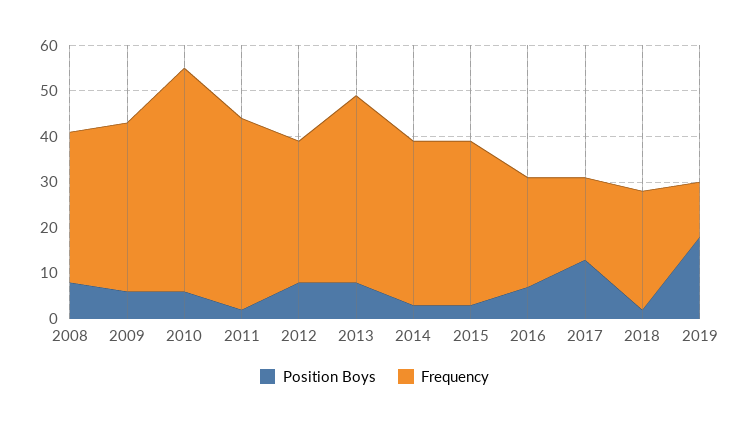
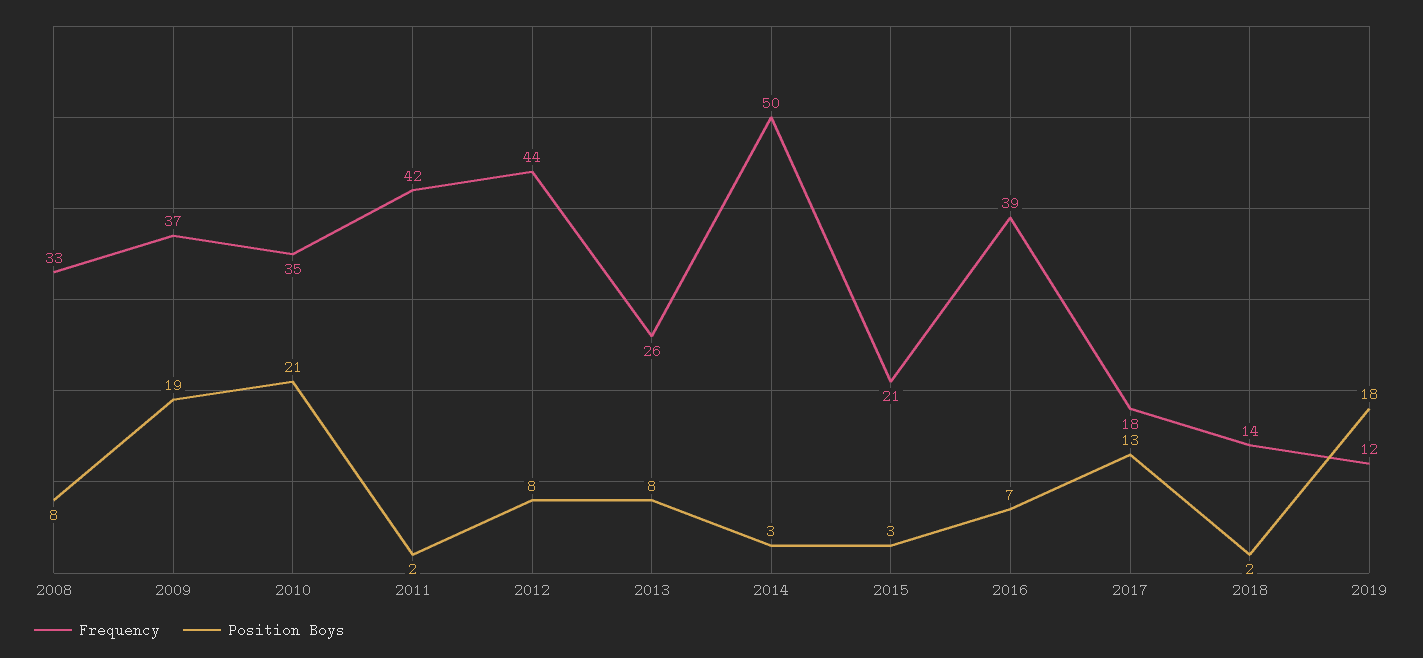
  {
    "Position Boys": {
      "2008": 8,
-     "2009": 5,
+     "2009": 19,
-     "2010": 5,
+     "2010": 21,
      "2011": 2,
      "2012": 8,
      "2013": 8,
      "2014": 3,
      "2015": 3,
      "2016": 7,
      "2017": 13,
      "2018": 2,
      "2019": 18
    },
    "Frequency": {
      "2008": 33,
      "2009": 37,
-     "2010": 50,
+     "2010": 35,
      "2011": 42,
-     "2012": 30,
+     "2012": 44,
-     "2013": 40,
+     "2013": 26,
-     "2014": 35,
+     "2014": 50,
-     "2015": 35,
+     "2015": 21,
-     "2016": 25,
+     "2016": 39,
      "2017": 18,
-     "2018": 25,
+     "2018": 14,
      "2019": 12
    }
  }

